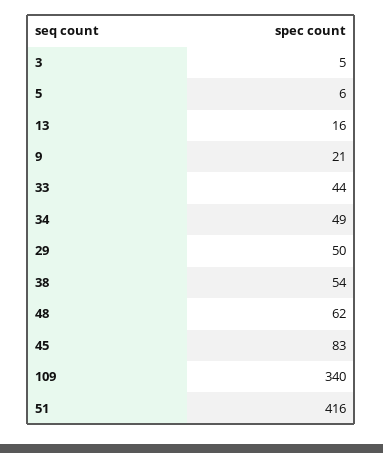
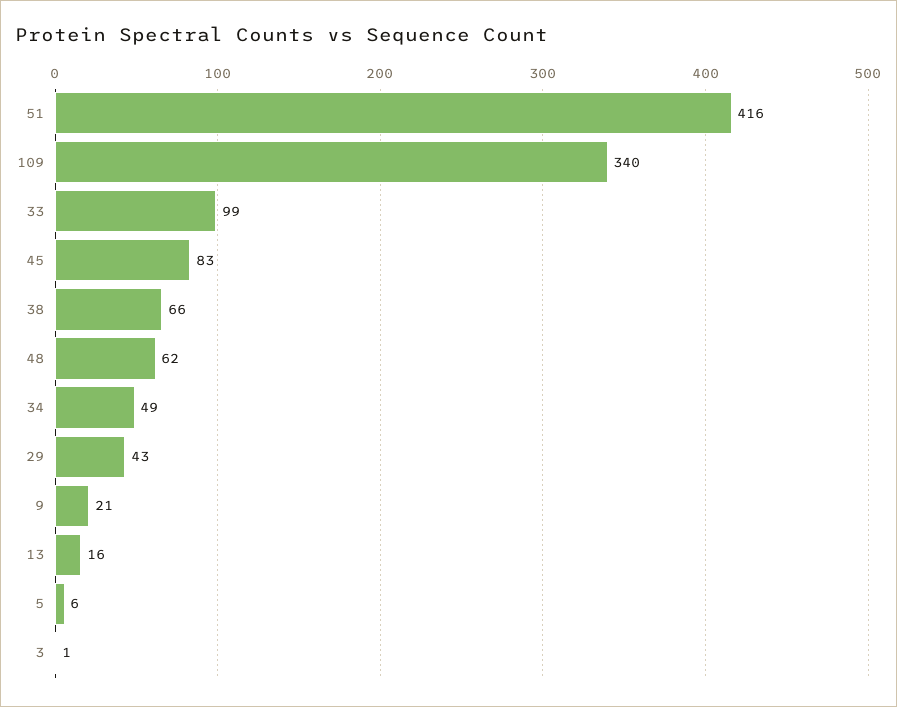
  {
-   "3": 5,
+   "3": 1,
    "5": 6,
    "13": 16,
    "9": 21,
-   "33": 44,
+   "33": 99,
    "34": 49,
-   "29": 50,
+   "29": 43,
-   "38": 54,
+   "38": 66,
    "48": 62,
    "45": 83,
    "109": 340,
    "51": 416
  }

